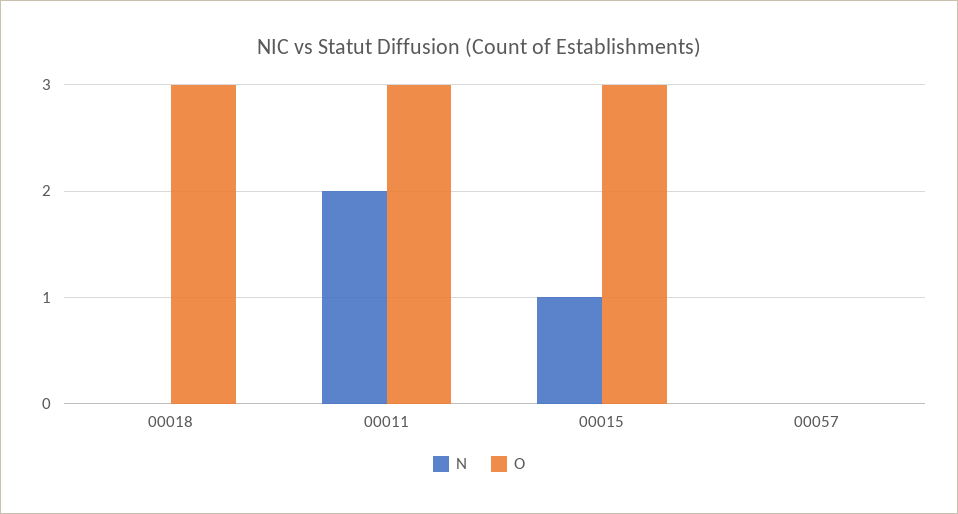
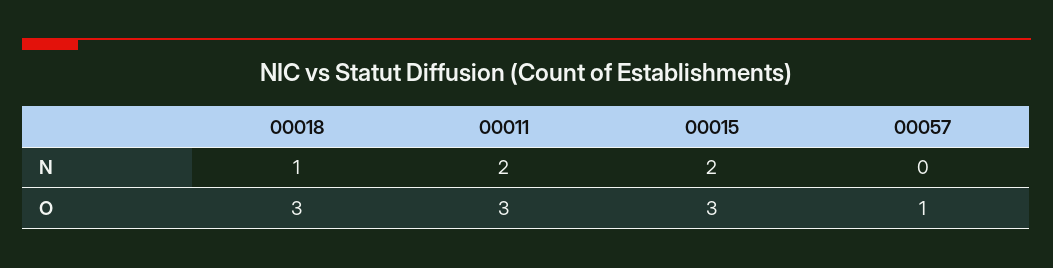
  {
    "N": {
-     "00018": 0,
+     "00018": 1,
      "00011": 2,
-     "00015": 1,
+     "00015": 2,
      "00057": 0
    },
    "O": {
      "00018": 3,
      "00011": 3,
      "00015": 3,
-     "00057": 0
+     "00057": 1
    }
  }

